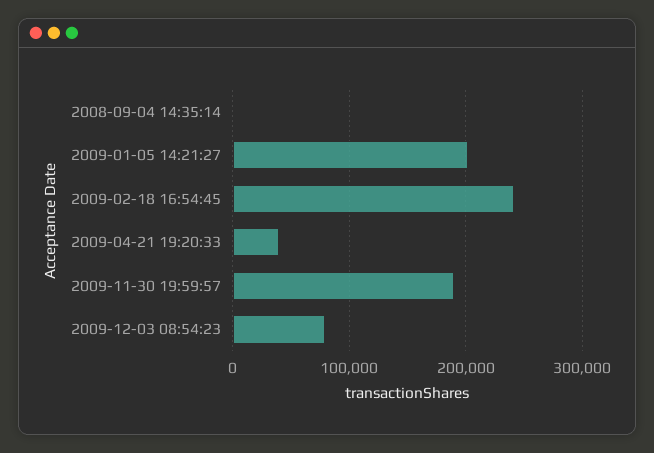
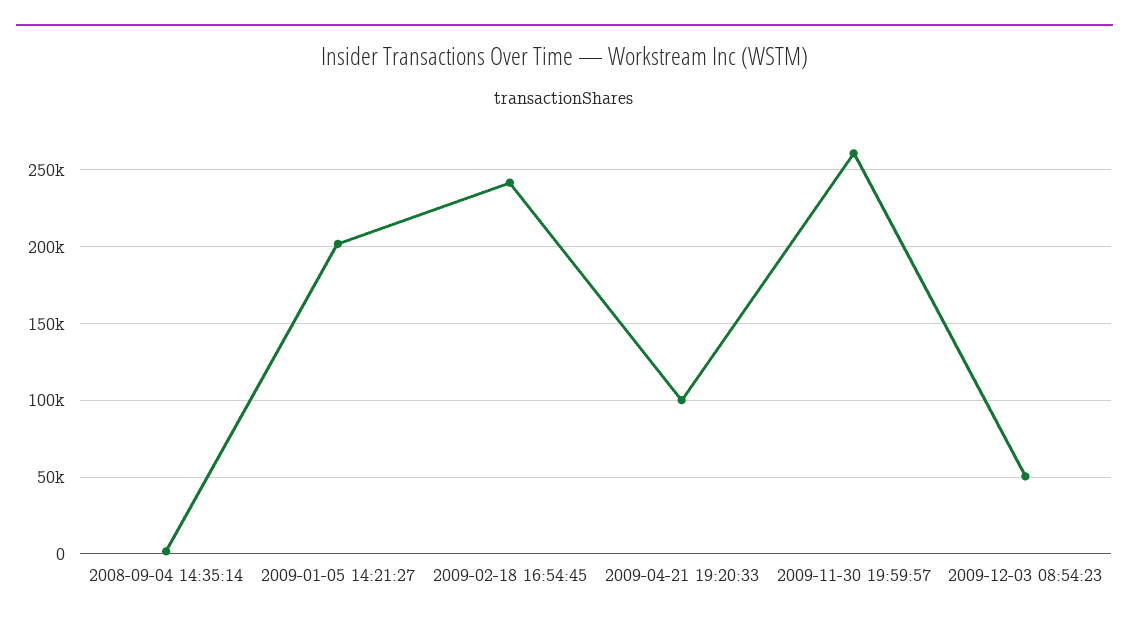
  {
    "2008-09-04 14:35:14": 0,
    "2009-01-05 14:21:27": 200000,
    "2009-02-18 16:54:45": 240000,
-   "2009-04-21 19:20:33": 40000,
+   "2009-04-21 19:20:33": 100000,
-   "2009-11-30 19:59:57": 190000,
+   "2009-11-30 19:59:57": 260000,
-   "2009-12-03 08:54:23": 80000
+   "2009-12-03 08:54:23": 50000
  }

